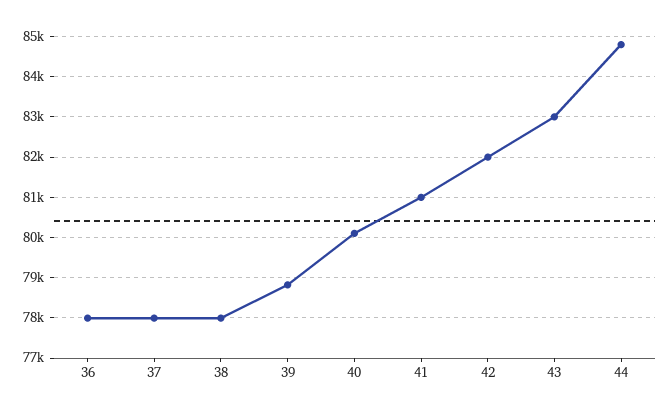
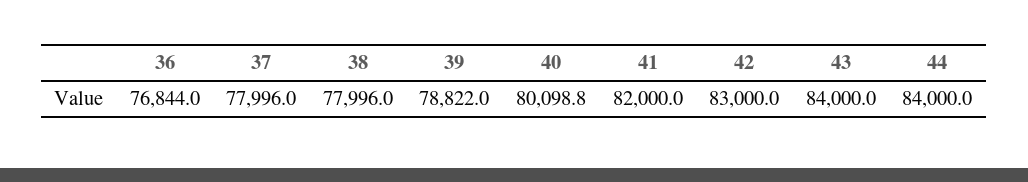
  {
-   "36": 78000,
+   "36": 76844,
    "37": 77996,
    "38": 77996,
    "39": 78822,
    "40": 80098.8,
-   "41": 81000,
+   "41": 82000,
-   "42": 82000,
+   "42": 83000,
-   "43": 83000,
+   "43": 84000,
-   "44": 84800
+   "44": 84000
  }

